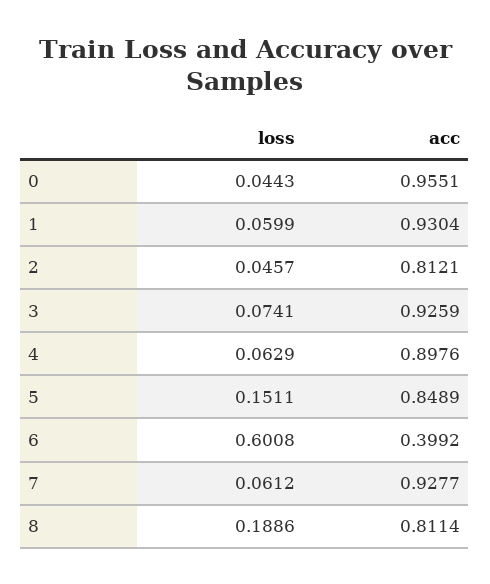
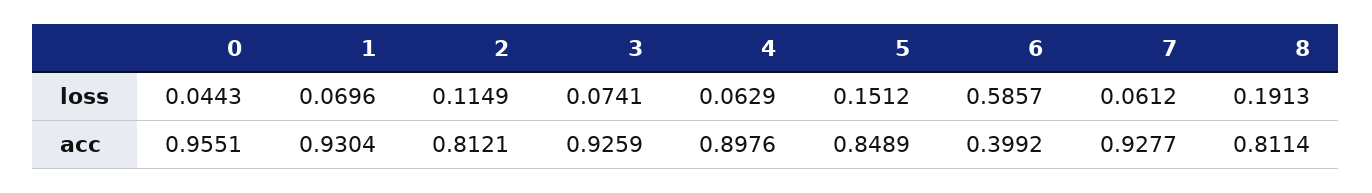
  {
    "loss": {
      "0": 0.0443,
-     "1": 0.0599,
+     "1": 0.0696,
-     "2": 0.0457,
+     "2": 0.1149,
      "3": 0.0741,
      "4": 0.0629,
-     "5": 0.1511,
+     "5": 0.1512,
-     "6": 0.6008,
+     "6": 0.5857,
      "7": 0.0612,
-     "8": 0.1886
+     "8": 0.1913
    },
    "acc": {
      "0": 0.9551,
      "1": 0.9304,
      "2": 0.8121,
      "3": 0.9259,
      "4": 0.8976,
      "5": 0.8489,
      "6": 0.3992,
      "7": 0.9277,
      "8": 0.8114
    }
  }

